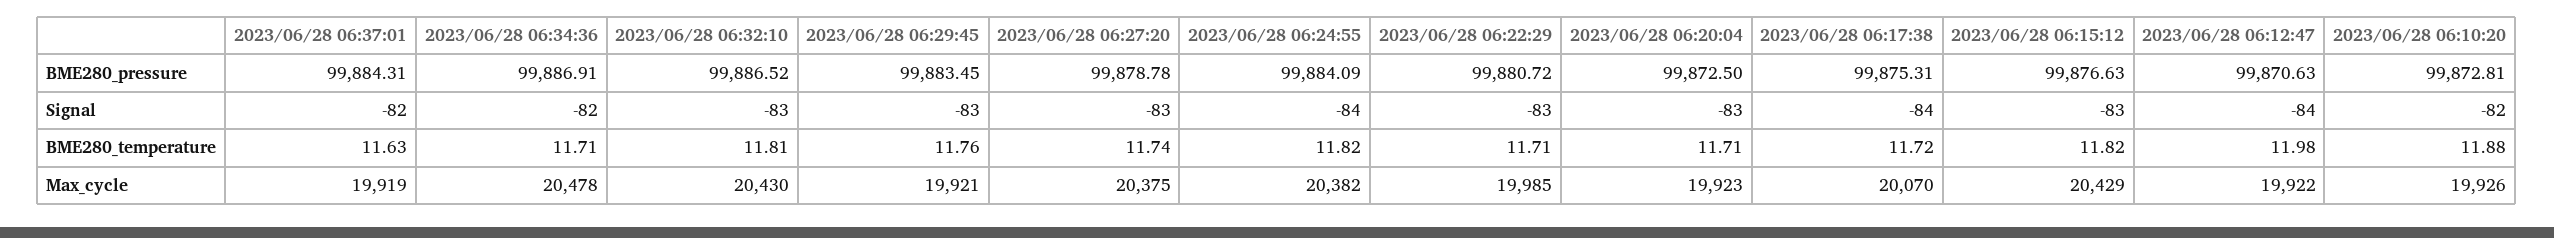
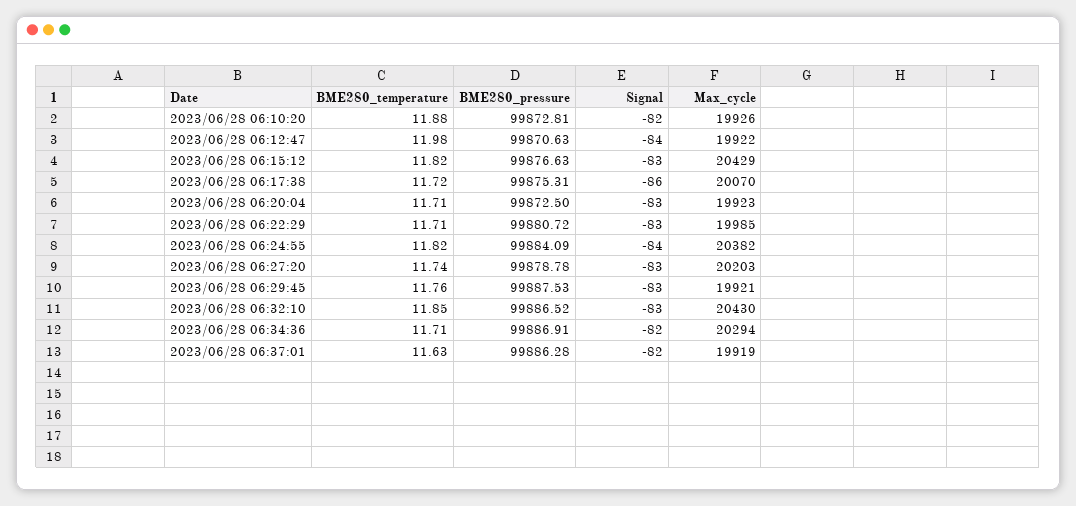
  {
    "2023/06/28 06:37:01": {
-     "BME280_pressure": 99884.31,
+     "BME280_pressure": 99886.28,
      "Signal": -82,
      "BME280_temperature": 11.63,
      "Max_cycle": 19919
    },
    "2023/06/28 06:34:36": {
      "BME280_pressure": 99886.91,
      "Signal": -82,
      "BME280_temperature": 11.71,
-     "Max_cycle": 20478
+     "Max_cycle": 20294
    },
    "2023/06/28 06:32:10": {
      "BME280_pressure": 99886.52,
      "Signal": -83,
-     "BME280_temperature": 11.81,
+     "BME280_temperature": 11.85,
      "Max_cycle": 20430
    },
    "2023/06/28 06:29:45": {
-     "BME280_pressure": 99883.45,
+     "BME280_pressure": 99887.53,
      "Signal": -83,
      "BME280_temperature": 11.76,
      "Max_cycle": 19921
    },
    "2023/06/28 06:27:20": {
      "BME280_pressure": 99878.78,
      "Signal": -83,
      "BME280_temperature": 11.74,
-     "Max_cycle": 20375
+     "Max_cycle": 20203
    },
    "2023/06/28 06:24:55": {
      "BME280_pressure": 99884.09,
      "Signal": -84,
      "BME280_temperature": 11.82,
      "Max_cycle": 20382
    },
    "2023/06/28 06:22:29": {
      "BME280_pressure": 99880.72,
      "Signal": -83,
      "BME280_temperature": 11.71,
      "Max_cycle": 19985
    },
    "2023/06/28 06:20:04": {
      "BME280_pressure": 99872.5,
      "Signal": -83,
      "BME280_temperature": 11.71,
      "Max_cycle": 19923
    },
    "2023/06/28 06:17:38": {
      "BME280_pressure": 99875.31,
-     "Signal": -84,
+     "Signal": -86,
      "BME280_temperature": 11.72,
      "Max_cycle": 20070
    },
    "2023/06/28 06:15:12": {
      "BME280_pressure": 99876.63,
      "Signal": -83,
      "BME280_temperature": 11.82,
      "Max_cycle": 20429
    },
    "2023/06/28 06:12:47": {
      "BME280_pressure": 99870.63,
      "Signal": -84,
      "BME280_temperature": 11.98,
      "Max_cycle": 19922
    },
    "2023/06/28 06:10:20": {
      "BME280_pressure": 99872.81,
      "Signal": -82,
      "BME280_temperature": 11.88,
      "Max_cycle": 19926
    }
  }

